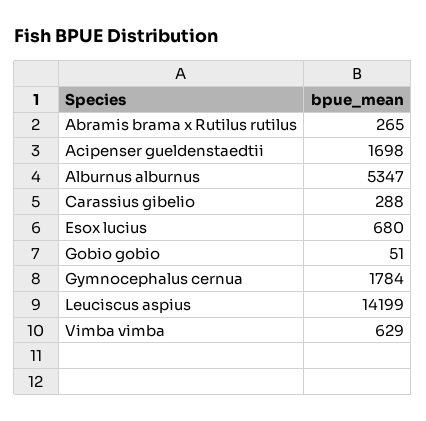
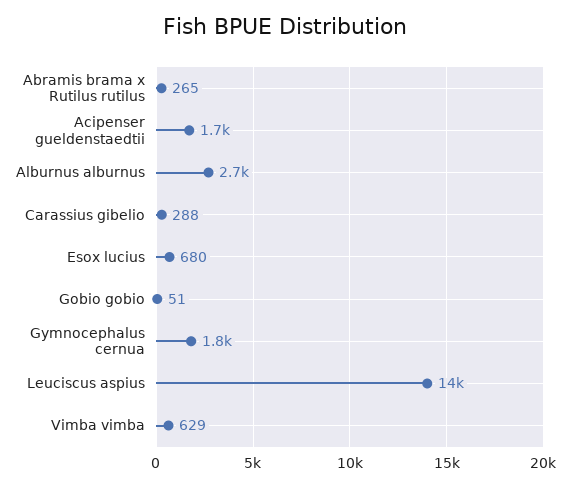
  {
    "Abramis brama x Rutilus rutilus": 265,
    "Acipenser gueldenstaedtii": 1698,
-   "Alburnus alburnus": 5347,
+   "Alburnus alburnus": 2700,
    "Carassius gibelio": 288,
    "Esox lucius": 680,
    "Gobio gobio": 51,
    "Gymnocephalus cernua": 1784,
    "Leuciscus aspius": 14199,
    "Vimba vimba": 629
  }

